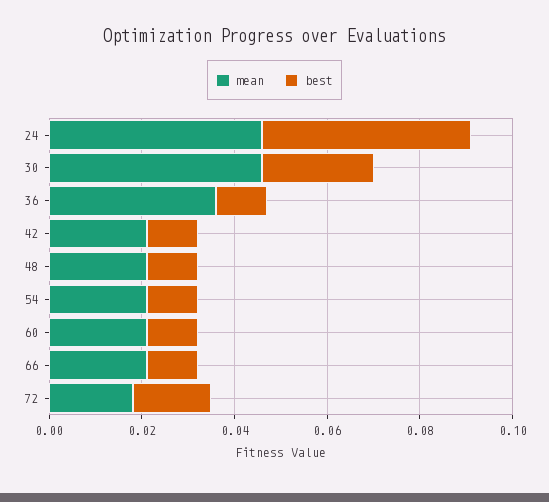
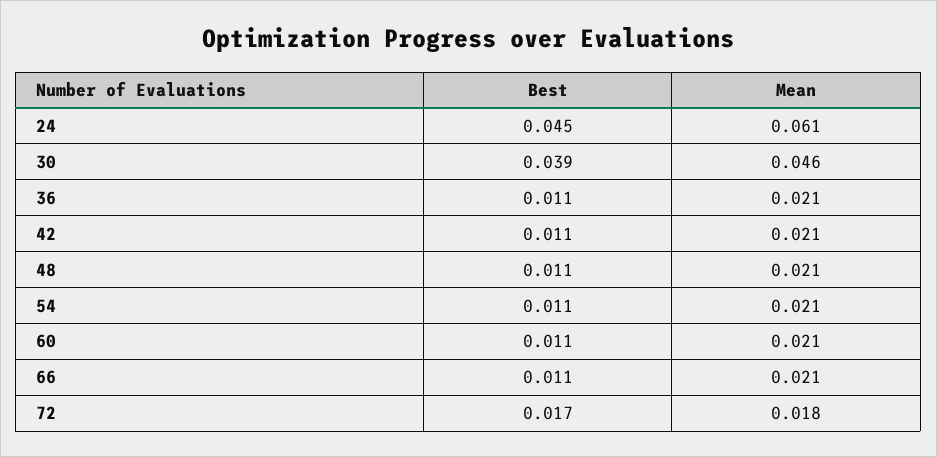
  {
    "mean": {
-     "24": 0.045,
+     "24": 0.061,
      "30": 0.046,
-     "36": 0.035,
+     "36": 0.021,
      "42": 0.021,
      "48": 0.021,
      "54": 0.021,
      "60": 0.021,
      "66": 0.021,
      "72": 0.018
    },
    "best": {
      "24": 0.045,
-     "30": 0.025,
+     "30": 0.039,
      "36": 0.011,
      "42": 0.011,
      "48": 0.011,
      "54": 0.011,
      "60": 0.011,
      "66": 0.011,
      "72": 0.017
    }
  }

